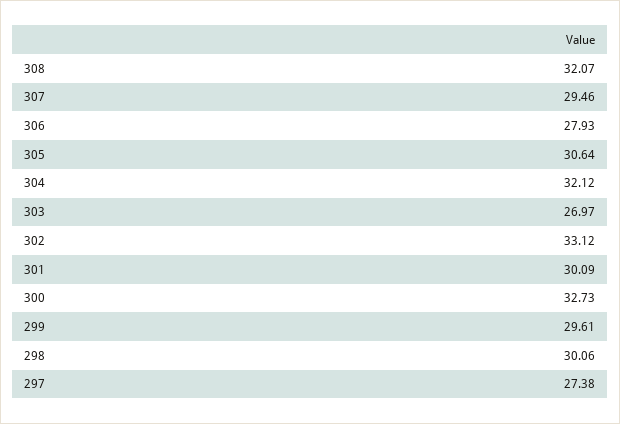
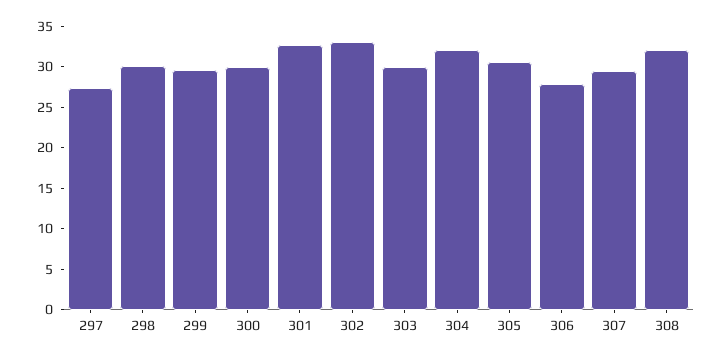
  {
    "308": 32.07,
    "307": 29.46,
    "306": 27.93,
    "305": 30.64,
    "304": 32.12,
-   "303": 26.97,
+   "303": 30,
    "302": 33.12,
-   "301": 30.09,
+   "301": 33,
-   "300": 32.73,
+   "300": 30,
    "299": 29.61,
    "298": 30.06,
    "297": 27.38
  }

